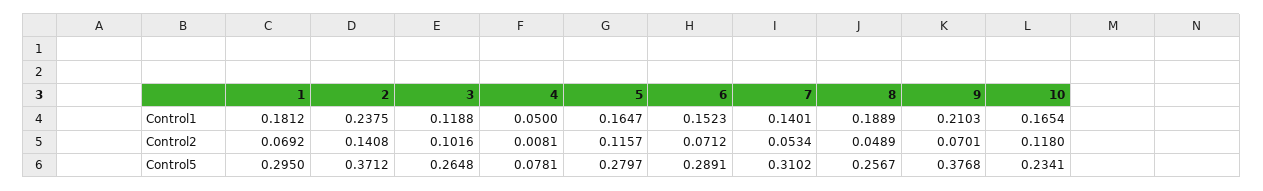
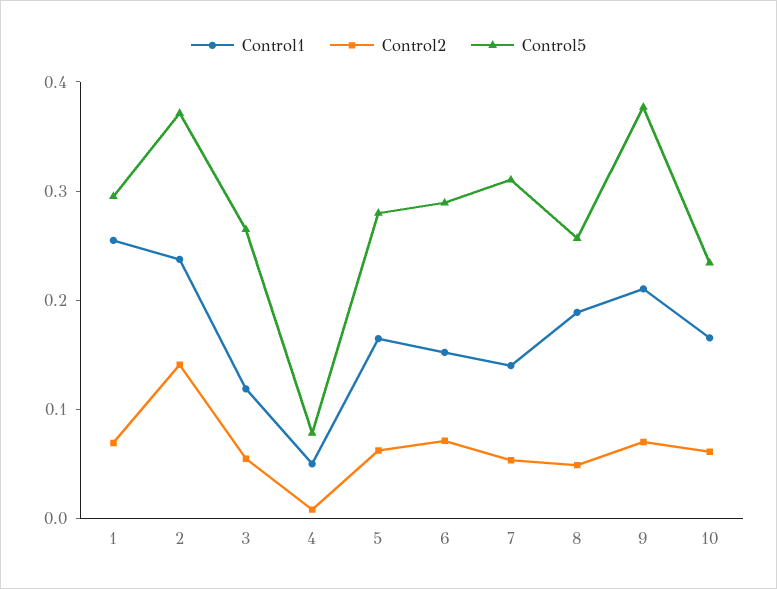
  {
    "Control1": {
-     "1": 0.1812,
+     "1": 0.26,
      "2": 0.2375,
      "3": 0.1188,
      "4": 0.05,
      "5": 0.1647,
      "6": 0.1523,
      "7": 0.1401,
      "8": 0.1889,
      "9": 0.2103,
      "10": 0.1654
    },
    "Control2": {
      "1": 0.0692,
      "2": 0.1408,
-     "3": 0.1016,
+     "3": 0.06,
      "4": 0.0081,
-     "5": 0.1157,
+     "5": 0.06,
      "6": 0.0712,
      "7": 0.0534,
      "8": 0.0489,
      "9": 0.0701,
-     "10": 0.118
+     "10": 0.06
    },
    "Control5": {
      "1": 0.295,
      "2": 0.3712,
      "3": 0.2648,
      "4": 0.0781,
      "5": 0.2797,
      "6": 0.2891,
      "7": 0.3102,
      "8": 0.2567,
      "9": 0.3768,
      "10": 0.2341
    }
  }

